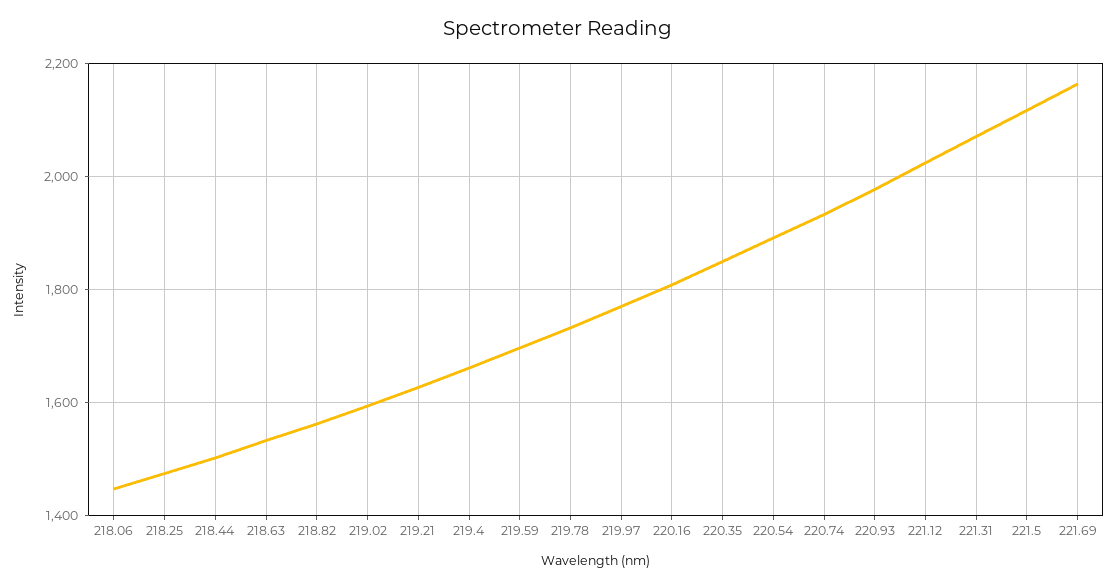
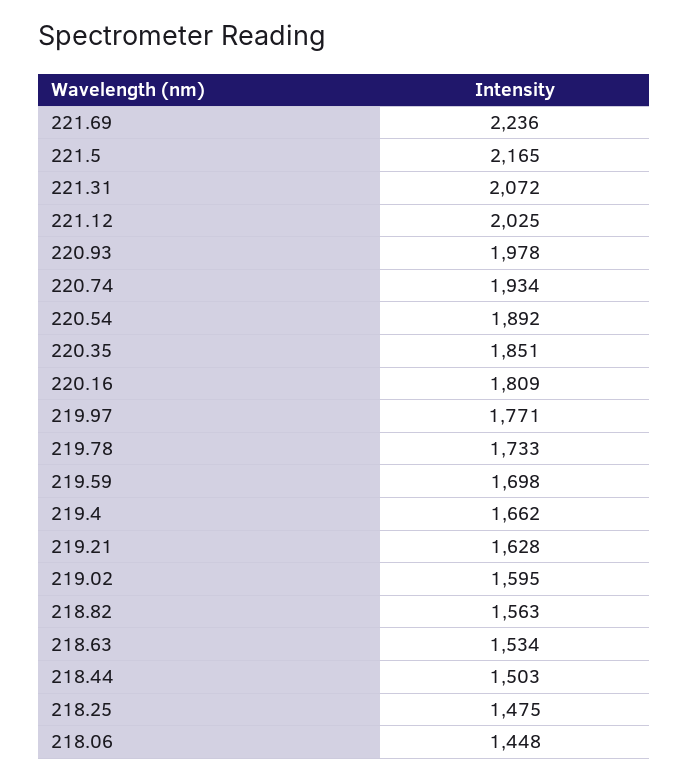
  {
    "218.06": 1448,
    "218.25": 1475,
    "218.44": 1503,
    "218.63": 1534,
    "218.82": 1563,
    "219.02": 1595,
    "219.21": 1628,
    "219.4": 1662,
    "219.59": 1698,
    "219.78": 1733,
    "219.97": 1771,
    "220.16": 1809,
    "220.35": 1851,
    "220.54": 1892,
    "220.74": 1934,
    "220.93": 1978,
    "221.12": 2025,
    "221.31": 2072,
-   "221.5": 2120,
+   "221.5": 2165,
-   "221.69": 2160
+   "221.69": 2236
  }

